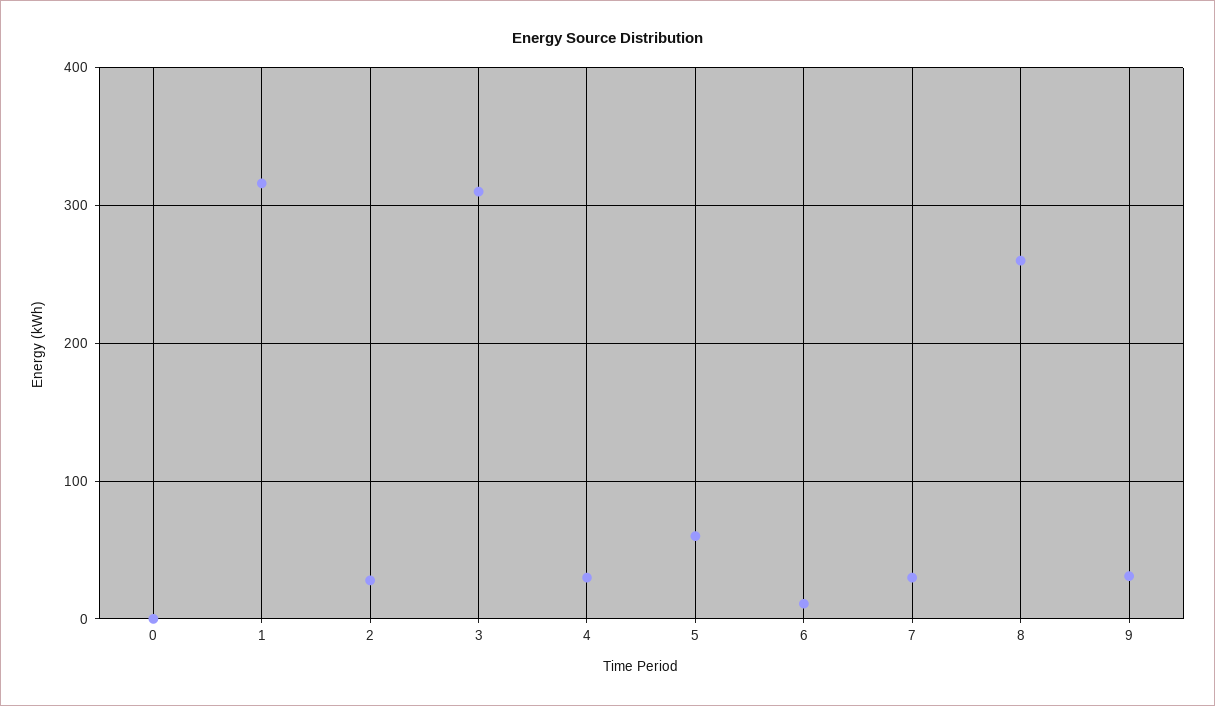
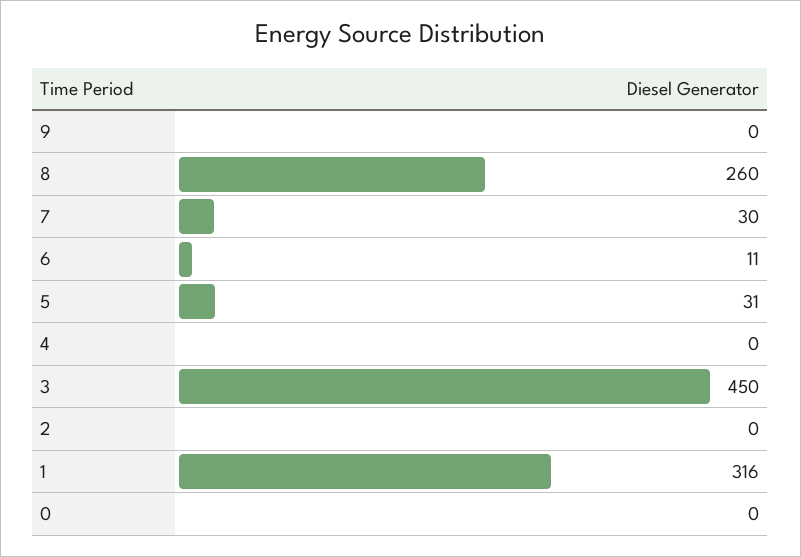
  {
    "0": 0,
    "1": 316,
-   "2": 30,
+   "2": 0,
-   "3": 310,
+   "3": 450,
-   "4": 30,
+   "4": 0,
-   "5": 60,
+   "5": 31,
    "6": 11,
    "7": 30,
    "8": 260,
-   "9": 30
+   "9": 0
  }

